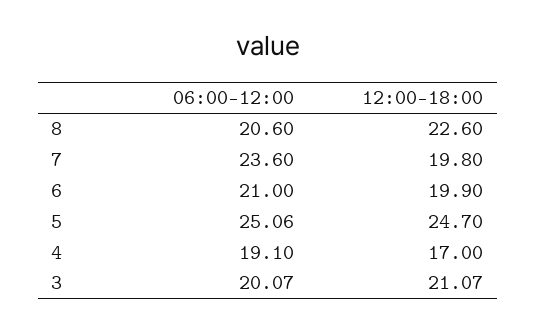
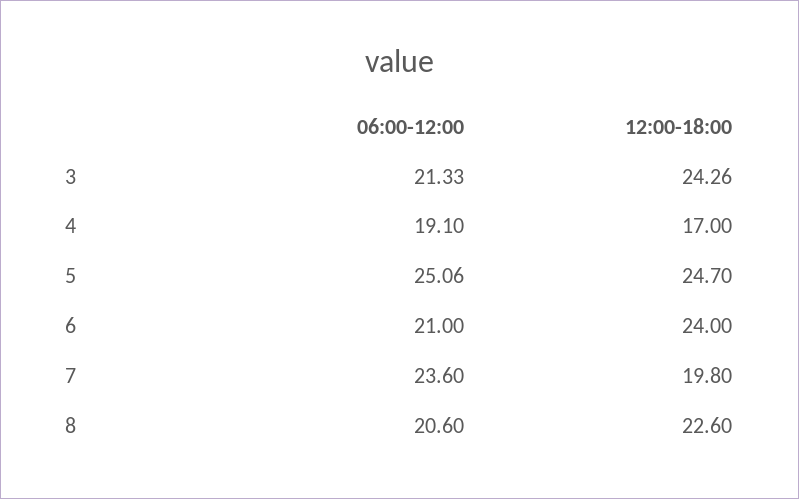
  {
    "06:00-12:00": {
      "8": 20.6,
      "7": 23.6,
      "6": 21,
      "5": 25.06,
      "4": 19.1,
-     "3": 20.07
+     "3": 21.33
    },
    "12:00-18:00": {
      "8": 22.6,
      "7": 19.8,
-     "6": 19.9,
+     "6": 24,
      "5": 24.7,
      "4": 17,
-     "3": 21.07
+     "3": 24.26
    }
  }

